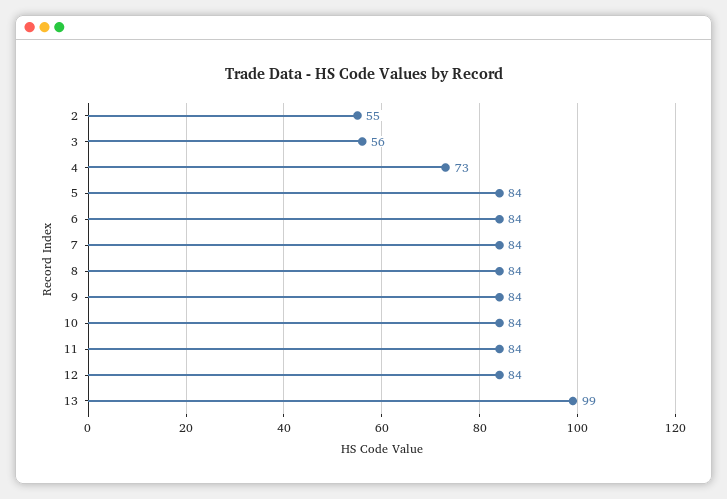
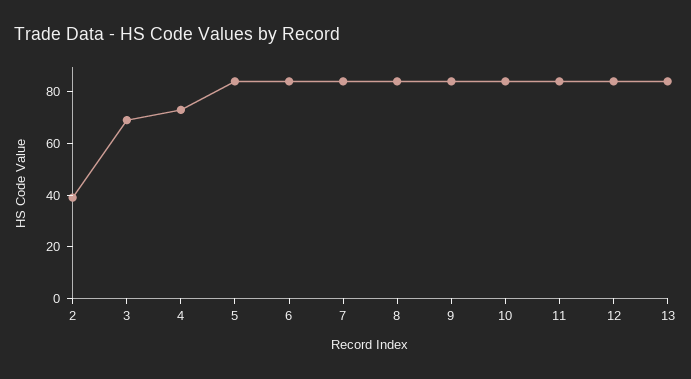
  {
-   "2": 55,
+   "2": 40,
-   "3": 56,
+   "3": 70,
    "4": 73,
    "5": 84,
    "6": 84,
    "7": 84,
    "8": 84,
    "9": 84,
    "10": 84,
    "11": 84,
    "12": 84,
-   "13": 99
+   "13": 85
  }

